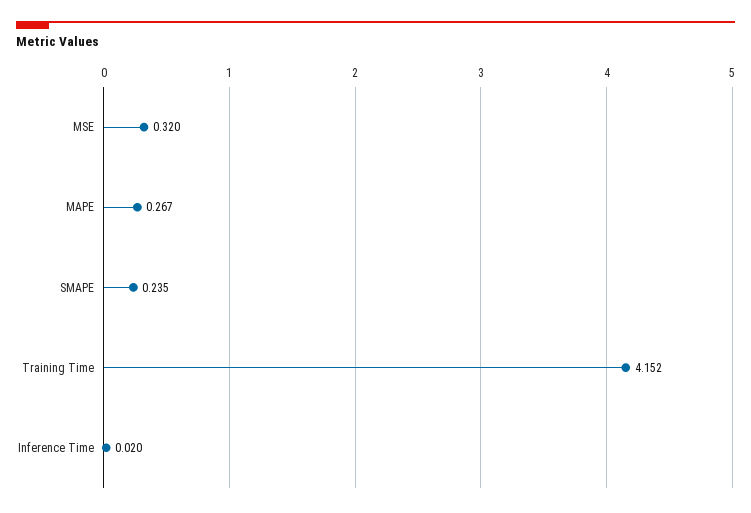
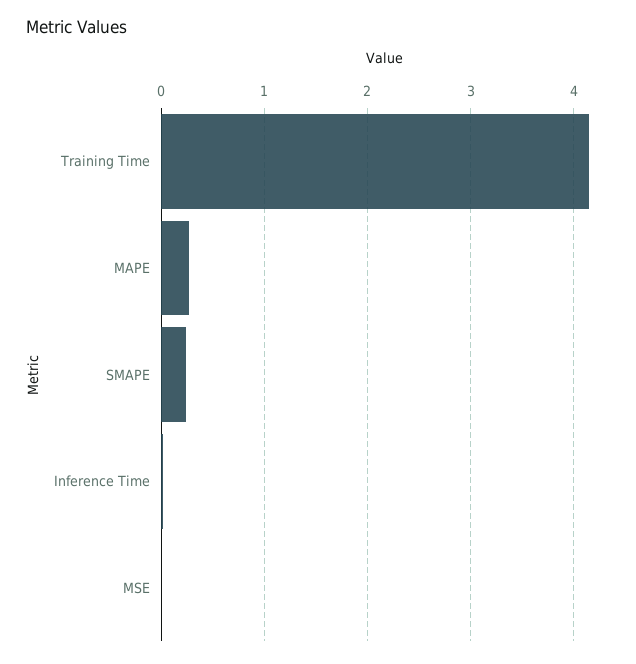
  {
-   "MSE": 0.32,
+   "MSE": 0,
    "MAPE": 0.267,
    "SMAPE": 0.235,
    "Training Time": 4.152,
    "Inference Time": 0.02
  }

